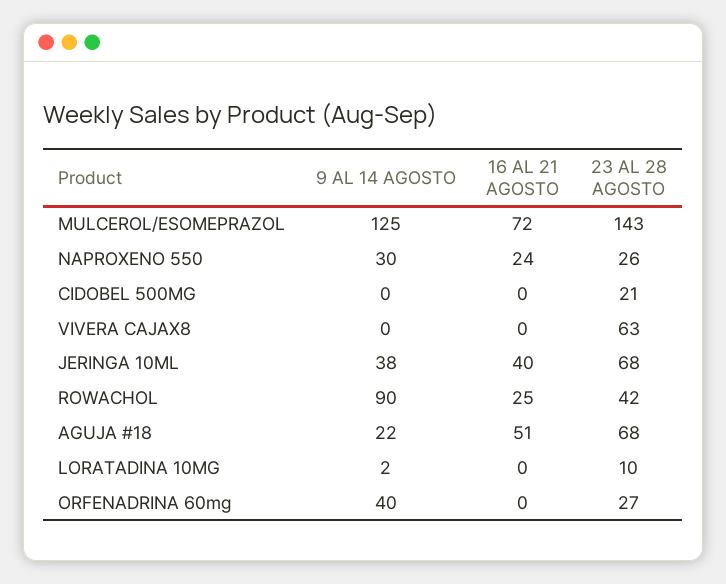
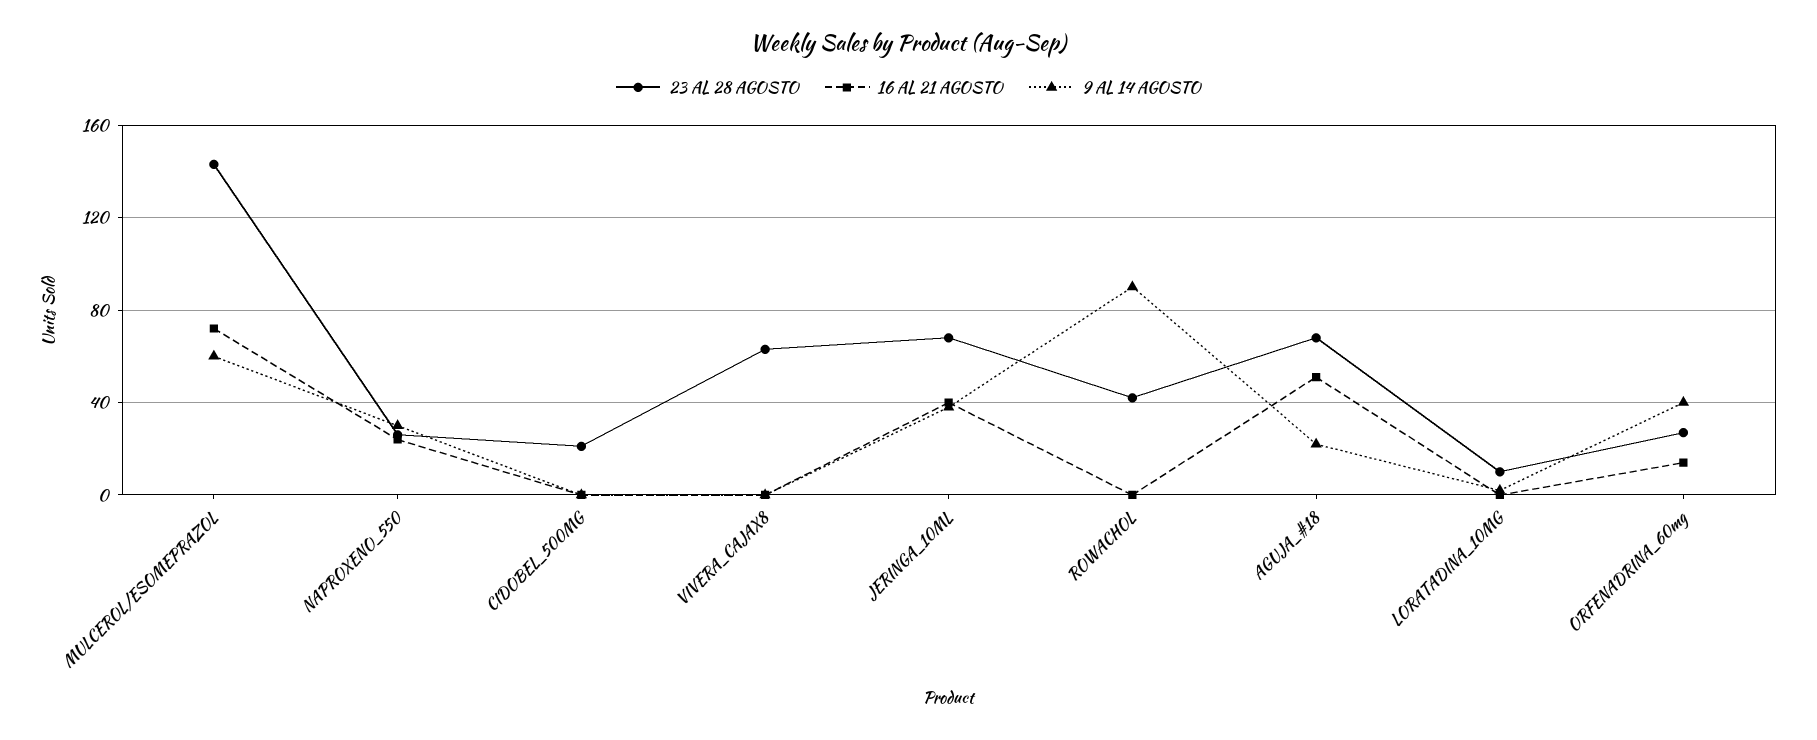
  {
    "9 AL 14 AGOSTO": {
-     "MULCEROL/ESOMEPRAZOL": 125,
+     "MULCEROL/ESOMEPRAZOL": 60,
      "NAPROXENO 550": 30,
      "CIDOBEL 500MG": 0,
      "VIVERA CAJAX8": 0,
      "JERINGA 10ML": 38,
      "ROWACHOL": 90,
      "AGUJA #18": 22,
      "LORATADINA 10MG": 2,
      "ORFENADRINA 60mg": 40
    },
    "16 AL 21 AGOSTO": {
      "MULCEROL/ESOMEPRAZOL": 72,
      "NAPROXENO 550": 24,
      "CIDOBEL 500MG": 0,
      "VIVERA CAJAX8": 0,
      "JERINGA 10ML": 40,
-     "ROWACHOL": 25,
+     "ROWACHOL": 0,
      "AGUJA #18": 51,
      "LORATADINA 10MG": 0,
-     "ORFENADRINA 60mg": 0
+     "ORFENADRINA 60mg": 15
    },
    "23 AL 28 AGOSTO": {
      "MULCEROL/ESOMEPRAZOL": 143,
      "NAPROXENO 550": 26,
      "CIDOBEL 500MG": 21,
      "VIVERA CAJAX8": 63,
      "JERINGA 10ML": 68,
      "ROWACHOL": 42,
      "AGUJA #18": 68,
      "LORATADINA 10MG": 10,
      "ORFENADRINA 60mg": 27
    }
  }

